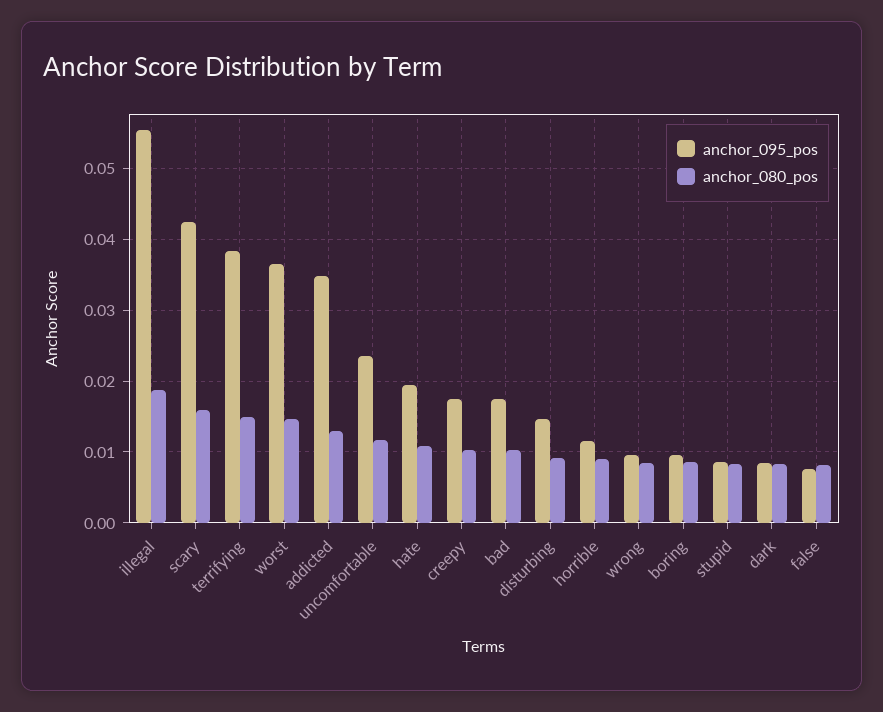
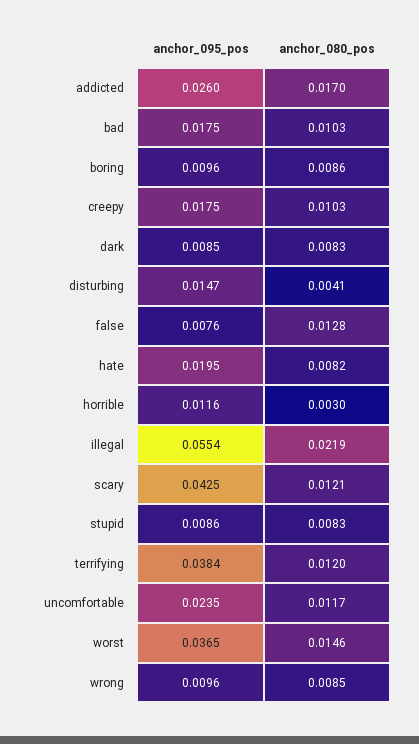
  {
    "anchor_095_pos": {
      "illegal": 0.0554,
      "scary": 0.0425,
      "terrifying": 0.0384,
      "worst": 0.0365,
-     "addicted": 0.035,
+     "addicted": 0.026,
      "uncomfortable": 0.0235,
      "hate": 0.0195,
      "creepy": 0.0175,
      "bad": 0.0175,
      "disturbing": 0.0147,
      "horrible": 0.0116,
      "wrong": 0.0096,
      "boring": 0.0096,
      "stupid": 0.0086,
      "dark": 0.0085,
      "false": 0.0076
    },
    "anchor_080_pos": {
-     "illegal": 0.019,
+     "illegal": 0.0219,
-     "scary": 0.016,
+     "scary": 0.0121,
-     "terrifying": 0.015,
+     "terrifying": 0.012,
      "worst": 0.0146,
-     "addicted": 0.013,
+     "addicted": 0.017,
      "uncomfortable": 0.0117,
-     "hate": 0.011,
+     "hate": 0.0082,
      "creepy": 0.0103,
      "bad": 0.0103,
-     "disturbing": 0.009,
+     "disturbing": 0.0041,
-     "horrible": 0.009,
+     "horrible": 0.003,
      "wrong": 0.0085,
      "boring": 0.0086,
      "stupid": 0.0083,
      "dark": 0.0083,
-     "false": 0.008
+     "false": 0.0128
    }
  }

